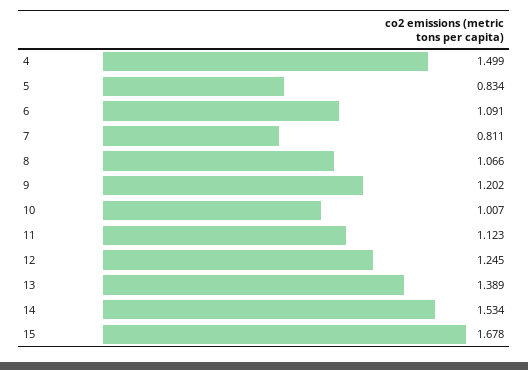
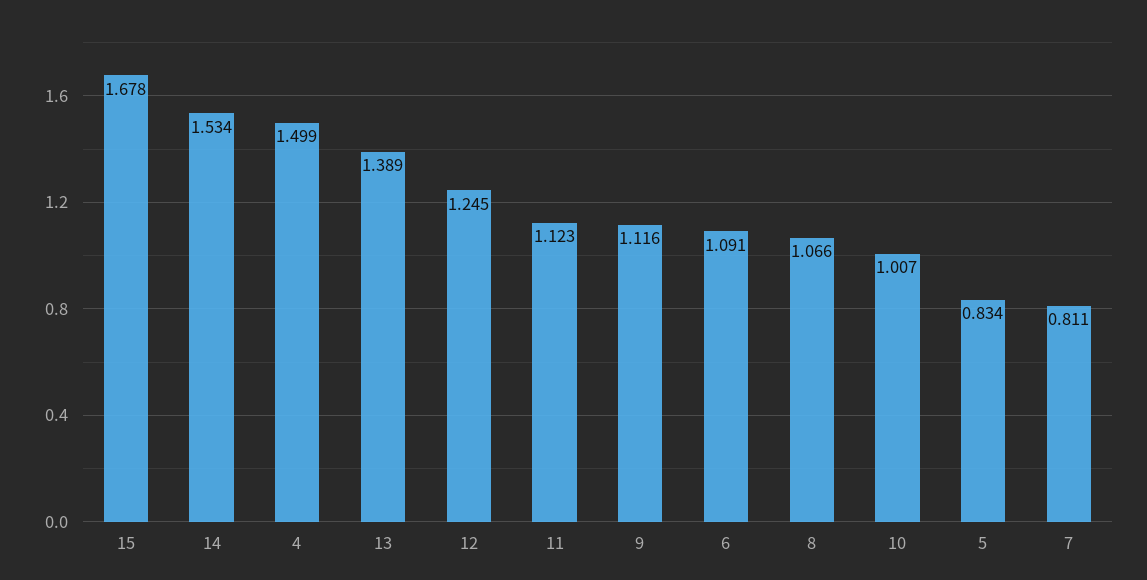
  {
    "4": 1.499,
    "5": 0.834,
    "6": 1.091,
    "7": 0.811,
    "8": 1.066,
-   "9": 1.202,
+   "9": 1.116,
    "10": 1.007,
    "11": 1.123,
    "12": 1.245,
    "13": 1.389,
    "14": 1.534,
    "15": 1.678
  }

